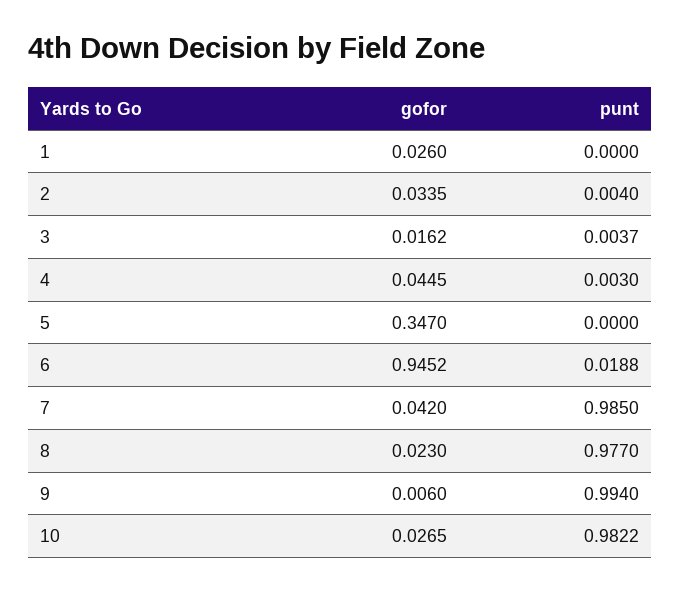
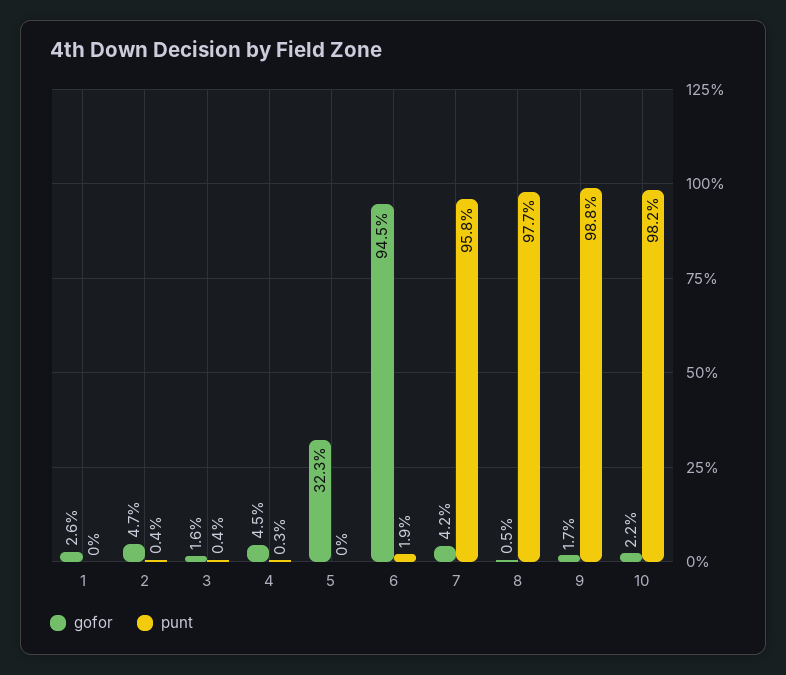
  {
    "gofor": {
      "1": 0.026,
-     "2": 0.0335,
+     "2": 0.047,
      "3": 0.0162,
      "4": 0.0445,
-     "5": 0.347,
+     "5": 0.323,
      "6": 0.9452,
      "7": 0.042,
-     "8": 0.023,
+     "8": 0.005,
-     "9": 0.006,
+     "9": 0.017,
-     "10": 0.0265
+     "10": 0.022
    },
    "punt": {
      "1": 0,
      "2": 0.004,
      "3": 0.0037,
      "4": 0.003,
      "5": 0,
      "6": 0.0188,
-     "7": 0.985,
+     "7": 0.958,
      "8": 0.977,
-     "9": 0.994,
+     "9": 0.988,
      "10": 0.9822
    }
  }

